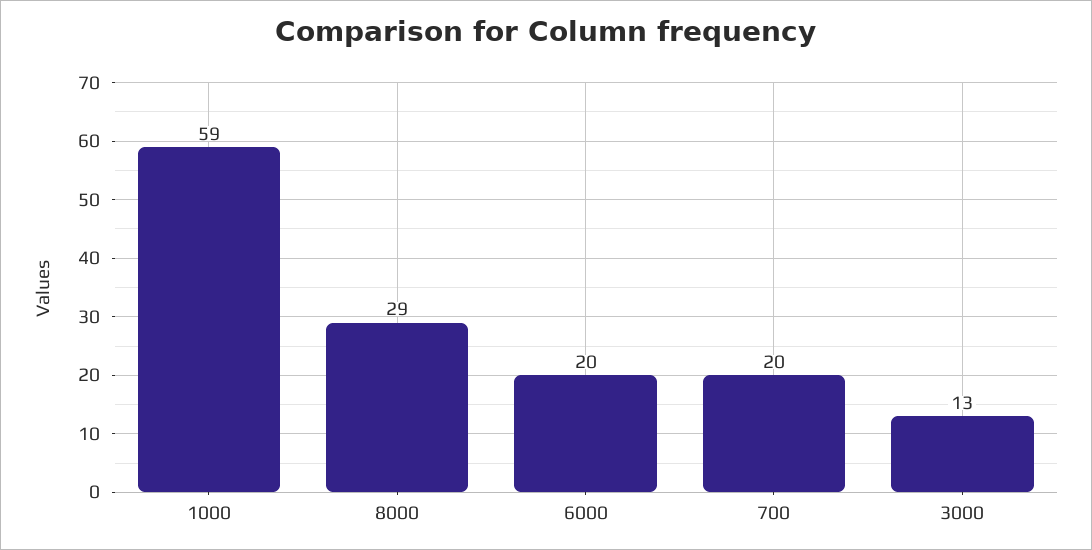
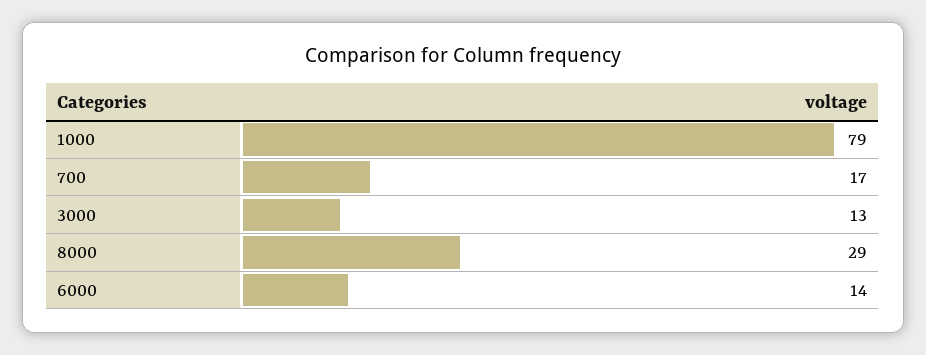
  {
-   "1000": 59,
+   "1000": 79,
    "8000": 29,
-   "6000": 20,
+   "6000": 14,
-   "700": 20,
+   "700": 17,
    "3000": 13
  }

